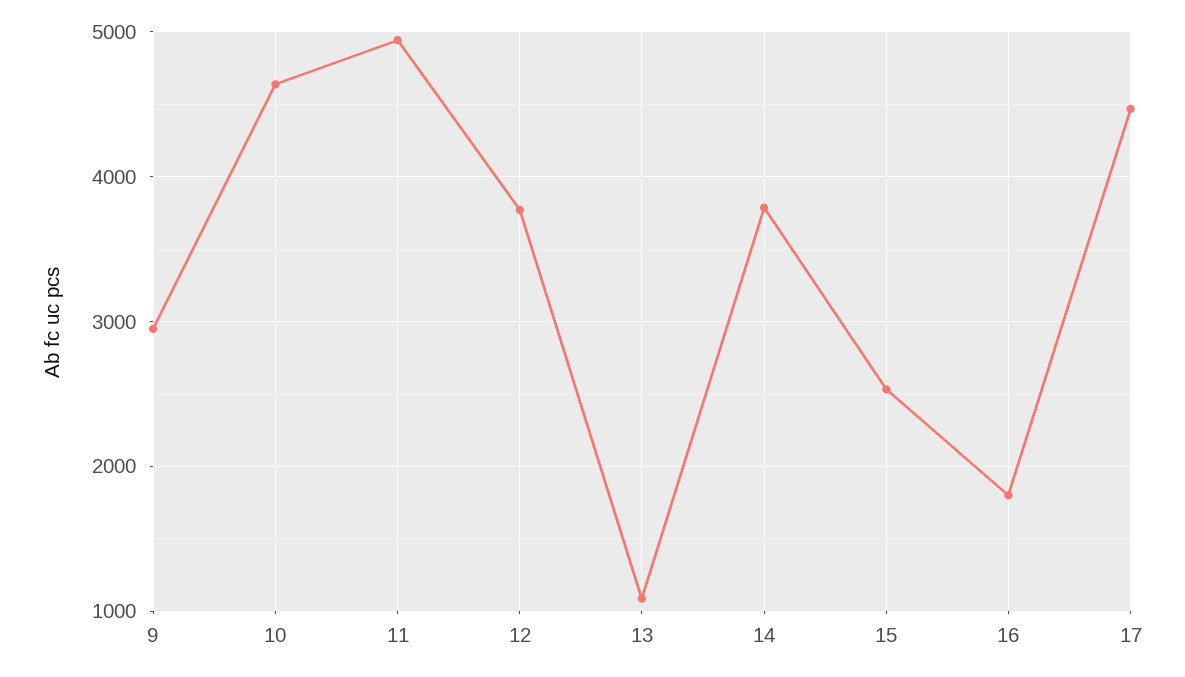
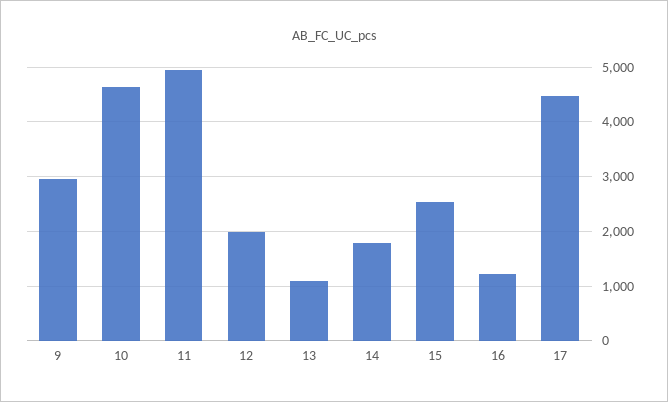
  {
    "9": 2900,
    "10": 4600,
    "11": 4900,
-   "12": 3800,
+   "12": 2000,
    "13": 1100,
-   "14": 3800,
+   "14": 1800,
    "15": 2500,
-   "16": 1800,
+   "16": 1200,
    "17": 4500
  }

